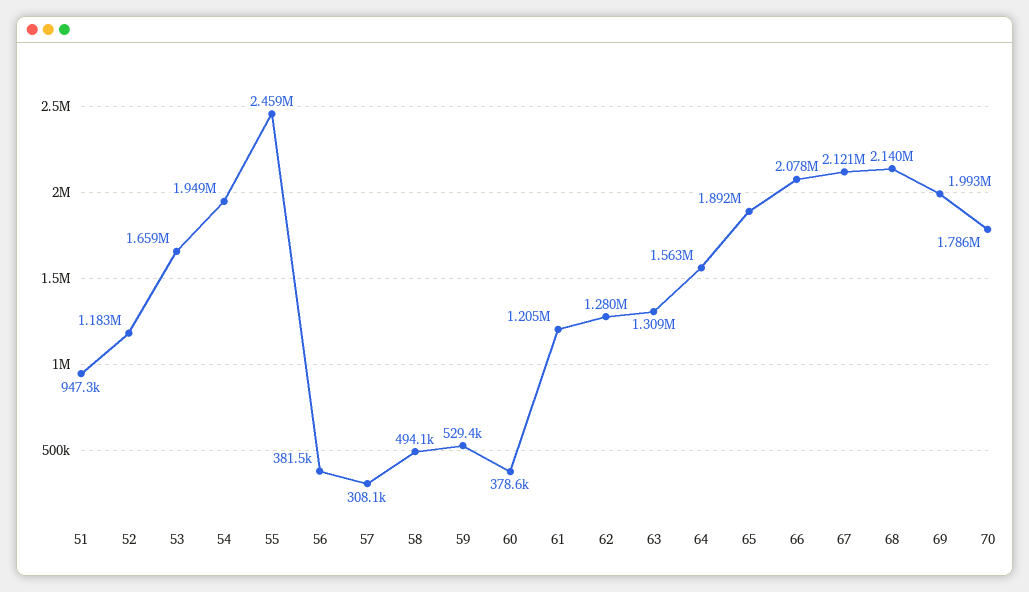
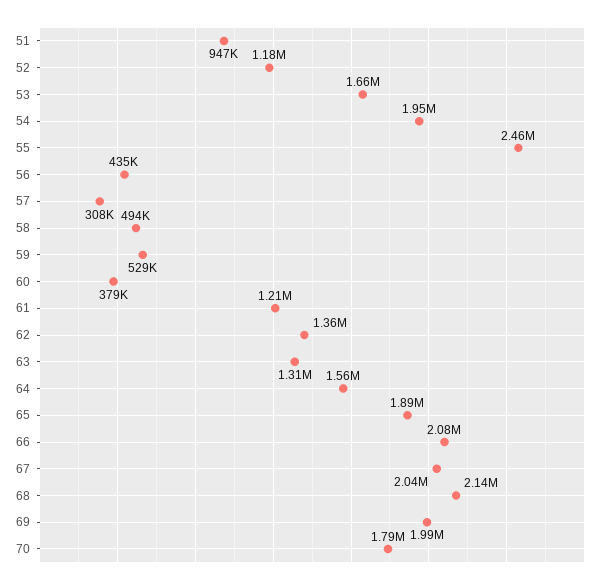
  {
    "51": 947300,
    "52": 1183000,
    "53": 1659000,
    "54": 1949000,
    "55": 2459000,
-   "56": 381500,
+   "56": 435000,
    "57": 308100,
    "58": 494100,
    "59": 529400,
    "60": 378600,
    "61": 1205000,
-   "62": 1280000,
+   "62": 1360000,
    "63": 1309000,
    "64": 1563000,
    "65": 1892000,
    "66": 2078000,
-   "67": 2121000,
+   "67": 2040000,
    "68": 2140000,
    "69": 1993000,
    "70": 1786000
  }

